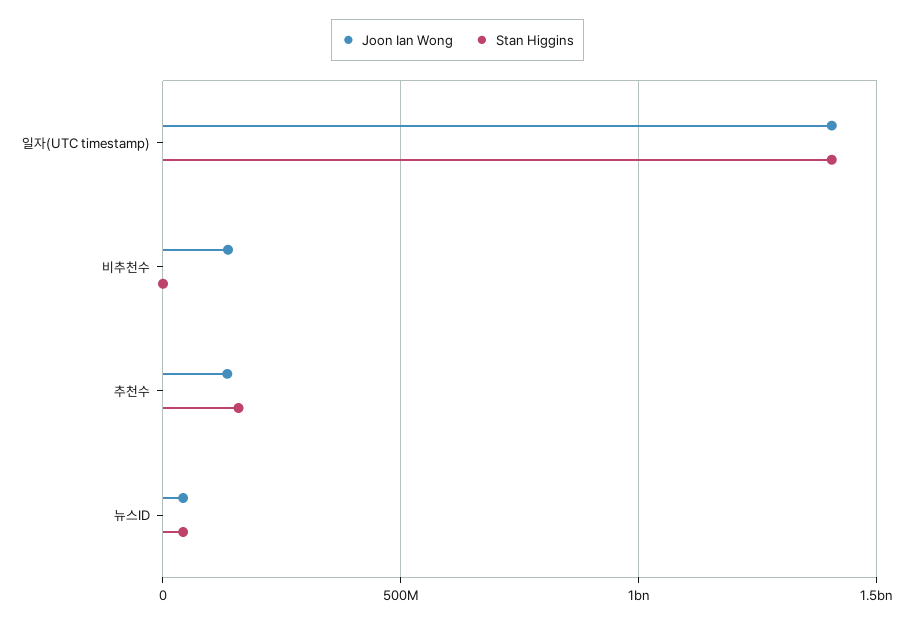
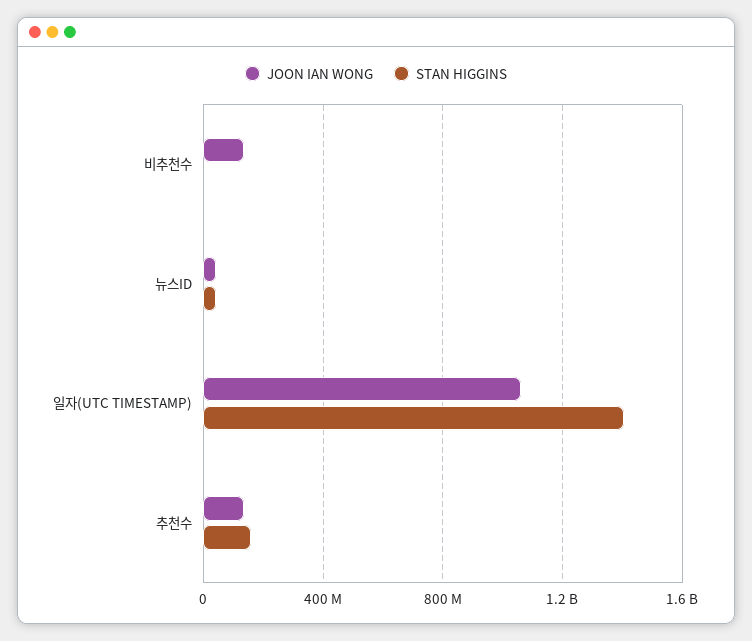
  {
    "Joon Ian Wong": {
-     "일자(UTC timestamp)": 1400000000,
+     "일자(UTC timestamp)": 1050000000,
      "비추천수": 150000000,
      "추천수": 150000000,
      "뉴스ID": 50000000
    },
    "Stan Higgins": {
      "일자(UTC timestamp)": 1400000000,
      "비추천수": 0,
      "추천수": 150000000,
      "뉴스ID": 50000000
    }
  }

